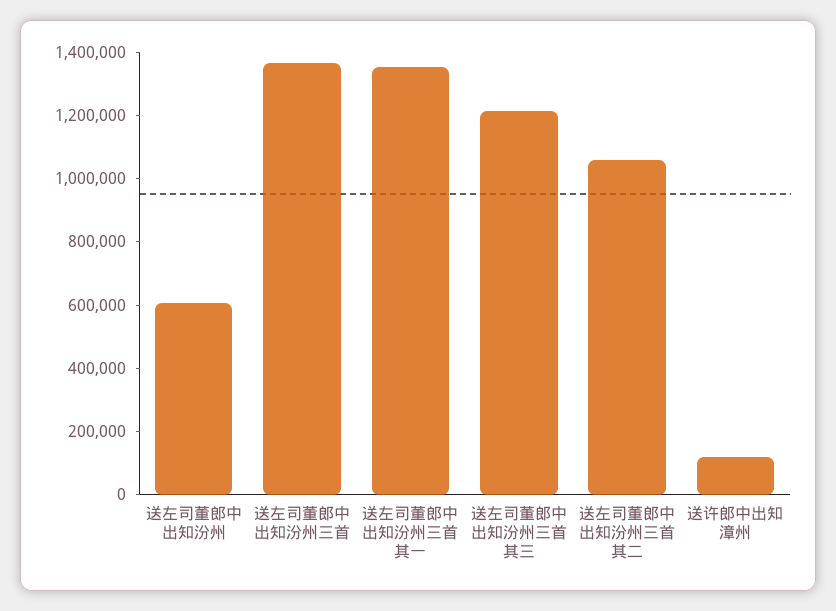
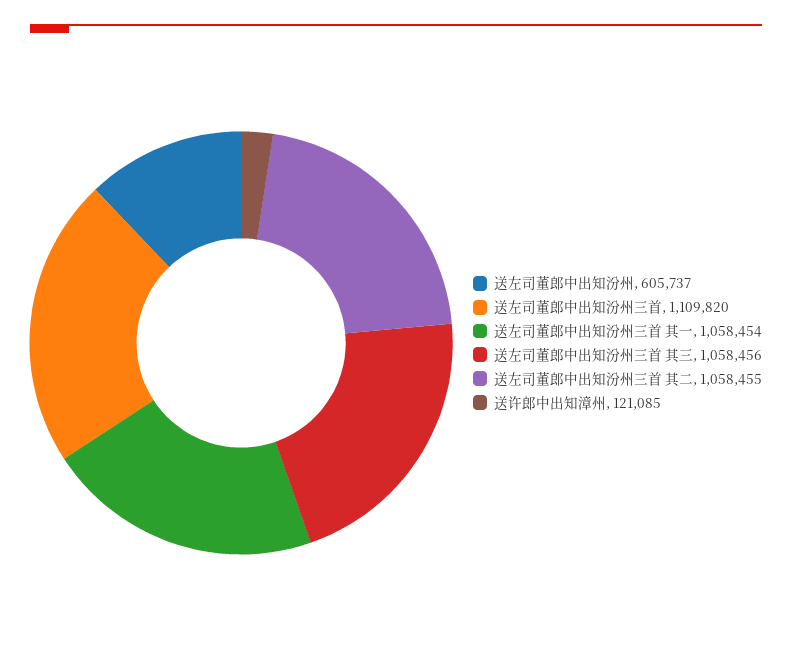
  {
    "送左司董郎中出知汾州": 605737,
-   "送左司董郎中出知汾州三首": 1350000,
+   "送左司董郎中出知汾州三首": 1109820,
-   "送左司董郎中出知汾州三首 其一": 1350000,
+   "送左司董郎中出知汾州三首 其一": 1058454,
-   "送左司董郎中出知汾州三首 其三": 1200000,
+   "送左司董郎中出知汾州三首 其三": 1058456,
    "送左司董郎中出知汾州三首 其二": 1058455,
    "送许郎中出知漳州": 121085
  }

